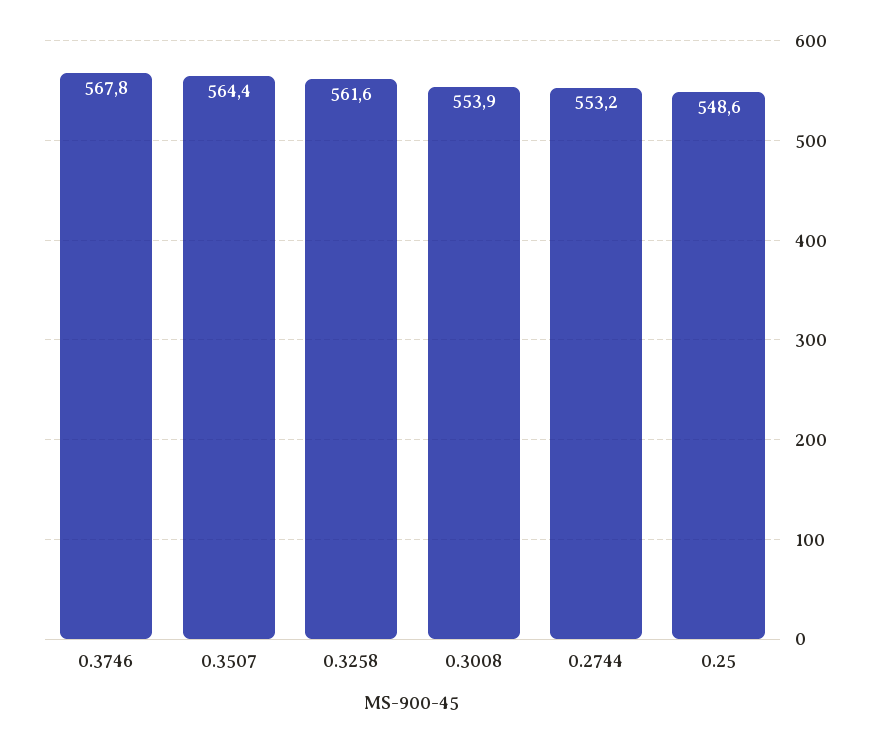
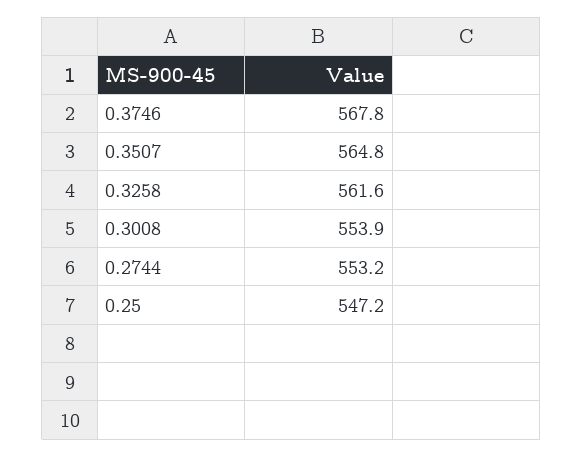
  {
    "0.3746": 567.8,
-   "0.3507": 564.4,
+   "0.3507": 564.8,
    "0.3258": 561.6,
    "0.3008": 553.9,
    "0.2744": 553.2,
-   "0.25": 548.6
+   "0.25": 547.2
  }

